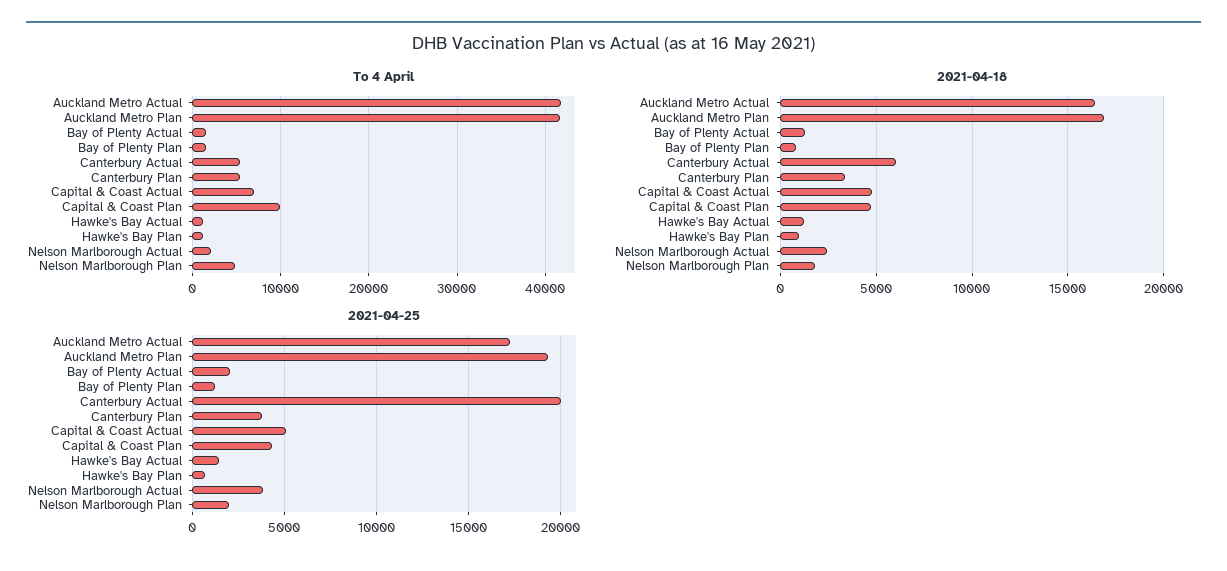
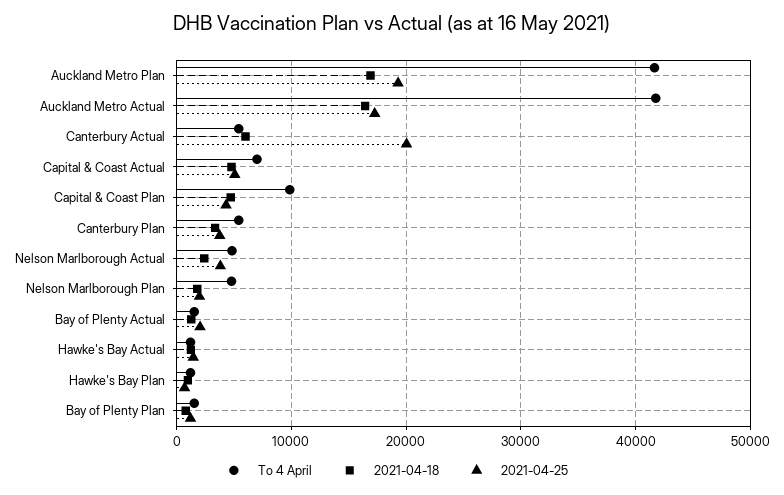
  {
    "To 4 April": {
      "Auckland Metro Actual": 42000,
      "Auckland Metro Plan": 42000,
      "Bay of Plenty Actual": 2000,
      "Bay of Plenty Plan": 2000,
      "Canterbury Actual": 5000,
      "Canterbury Plan": 5000,
      "Capital & Coast Actual": 7000,
      "Capital & Coast Plan": 10000,
      "Hawke's Bay Actual": 1000,
      "Hawke's Bay Plan": 1000,
-     "Nelson Marlborough Actual": 2000,
+     "Nelson Marlborough Actual": 5000,
      "Nelson Marlborough Plan": 5000
    },
    "2021-04-18": {
      "Auckland Metro Actual": 16500,
      "Auckland Metro Plan": 17000,
      "Bay of Plenty Actual": 1500,
      "Bay of Plenty Plan": 1000,
      "Canterbury Actual": 6000,
      "Canterbury Plan": 3500,
      "Capital & Coast Actual": 5000,
      "Capital & Coast Plan": 4500,
      "Hawke's Bay Actual": 1500,
      "Hawke's Bay Plan": 1000,
      "Nelson Marlborough Actual": 2500,
      "Nelson Marlborough Plan": 2000
    },
    "2021-04-25": {
      "Auckland Metro Actual": 17500,
      "Auckland Metro Plan": 19500,
      "Bay of Plenty Actual": 2000,
      "Bay of Plenty Plan": 1000,
      "Canterbury Actual": 20000,
      "Canterbury Plan": 4000,
      "Capital & Coast Actual": 5000,
      "Capital & Coast Plan": 4500,
      "Hawke's Bay Actual": 1500,
      "Hawke's Bay Plan": 500,
      "Nelson Marlborough Actual": 4000,
      "Nelson Marlborough Plan": 2000
    }
  }

